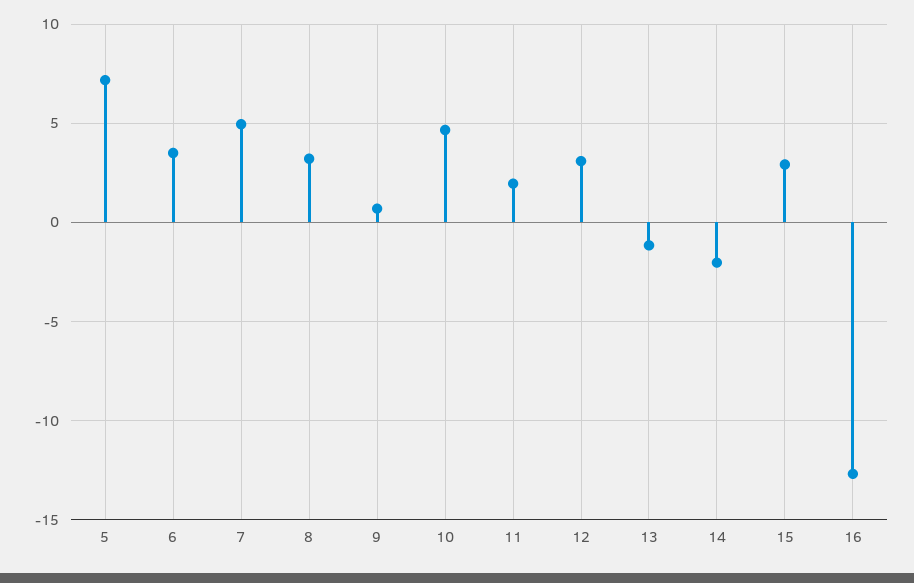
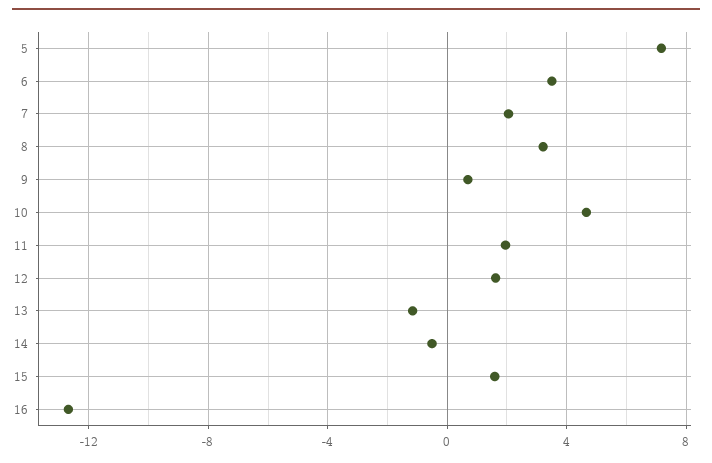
  {
    "5": 7,
    "6": 3.5,
-   "7": 5,
+   "7": 2,
    "8": 3,
    "9": 0.5,
    "10": 4.5,
    "11": 2,
-   "12": 3,
+   "12": 1.5,
    "13": -1,
-   "14": -2,
+   "14": -0.5,
-   "15": 3,
+   "15": 1.5,
    "16": -12.5
  }

